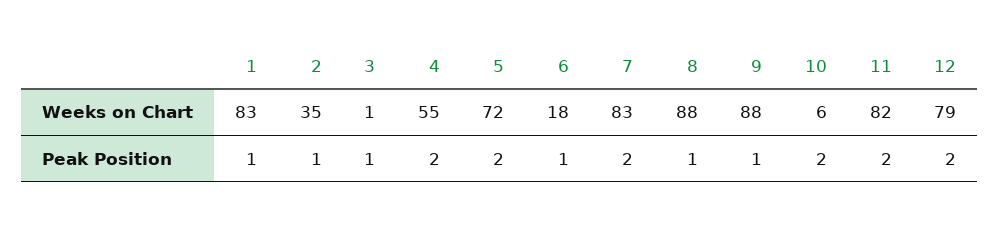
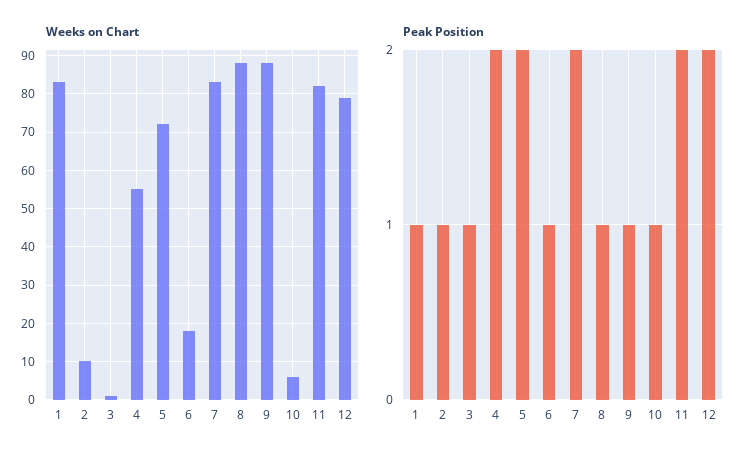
  {
    "Weeks on Chart": {
      "1": 83,
-     "2": 35,
+     "2": 10,
      "3": 1,
      "4": 55,
      "5": 72,
      "6": 18,
      "7": 83,
      "8": 88,
      "9": 88,
      "10": 6,
      "11": 82,
      "12": 79
    },
    "Peak Position": {
      "1": 1,
      "2": 1,
      "3": 1,
      "4": 2,
      "5": 2,
      "6": 1,
      "7": 2,
      "8": 1,
      "9": 1,
-     "10": 2,
+     "10": 1,
      "11": 2,
      "12": 2
    }
  }

